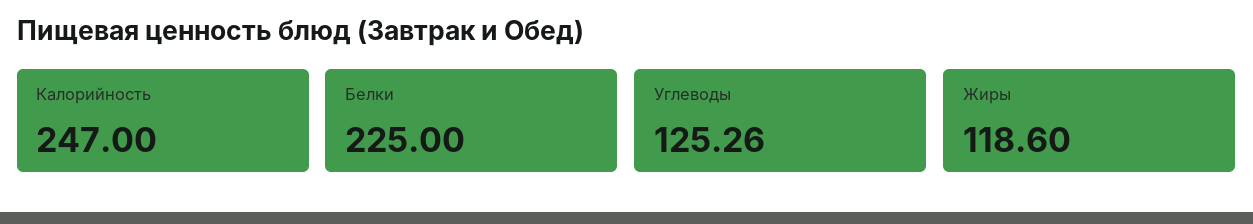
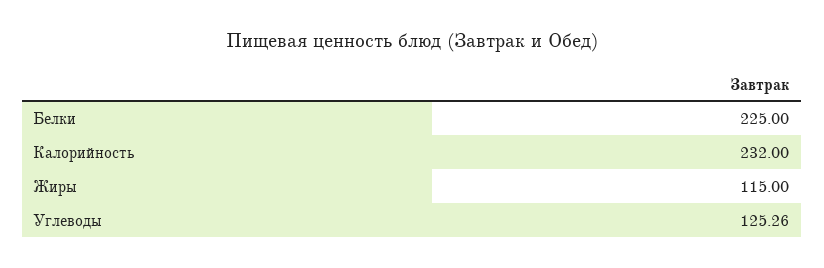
  {
-   "Калорийность": 247,
+   "Калорийность": 232,
    "Белки": 225,
    "Углеводы": 125.26,
-   "Жиры": 118.6
+   "Жиры": 115
  }

